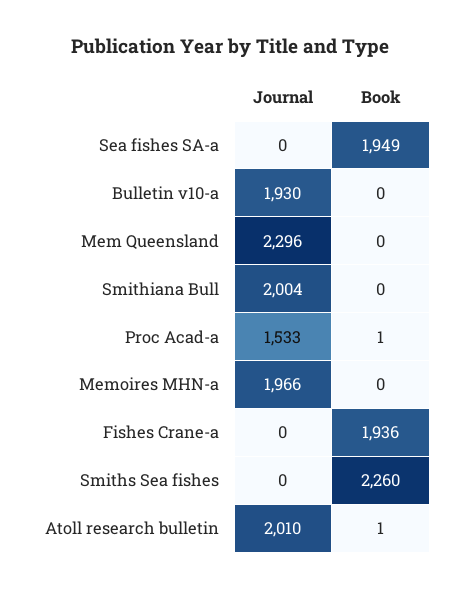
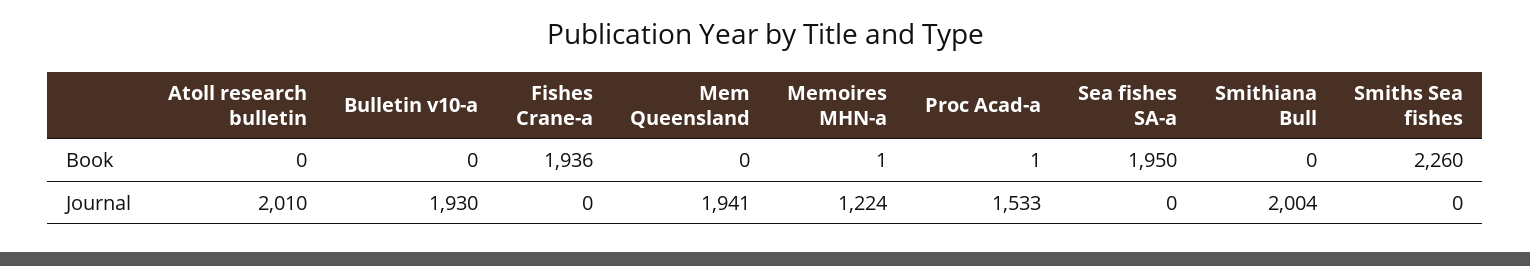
  {
    "Journal": {
      "Sea fishes SA-a": 0,
      "Bulletin v10-a": 1930,
-     "Mem Queensland": 2296,
+     "Mem Queensland": 1941,
      "Smithiana Bull": 2004,
      "Proc Acad-a": 1533,
-     "Memoires MHN-a": 1966,
+     "Memoires MHN-a": 1224,
      "Fishes Crane-a": 0,
      "Smiths Sea fishes": 0,
      "Atoll research bulletin": 2010
    },
    "Book": {
-     "Sea fishes SA-a": 1949,
+     "Sea fishes SA-a": 1950,
      "Bulletin v10-a": 0,
      "Mem Queensland": 0,
      "Smithiana Bull": 0,
      "Proc Acad-a": 1,
-     "Memoires MHN-a": 0,
+     "Memoires MHN-a": 1,
      "Fishes Crane-a": 1936,
      "Smiths Sea fishes": 2260,
-     "Atoll research bulletin": 1
+     "Atoll research bulletin": 0
    }
  }

